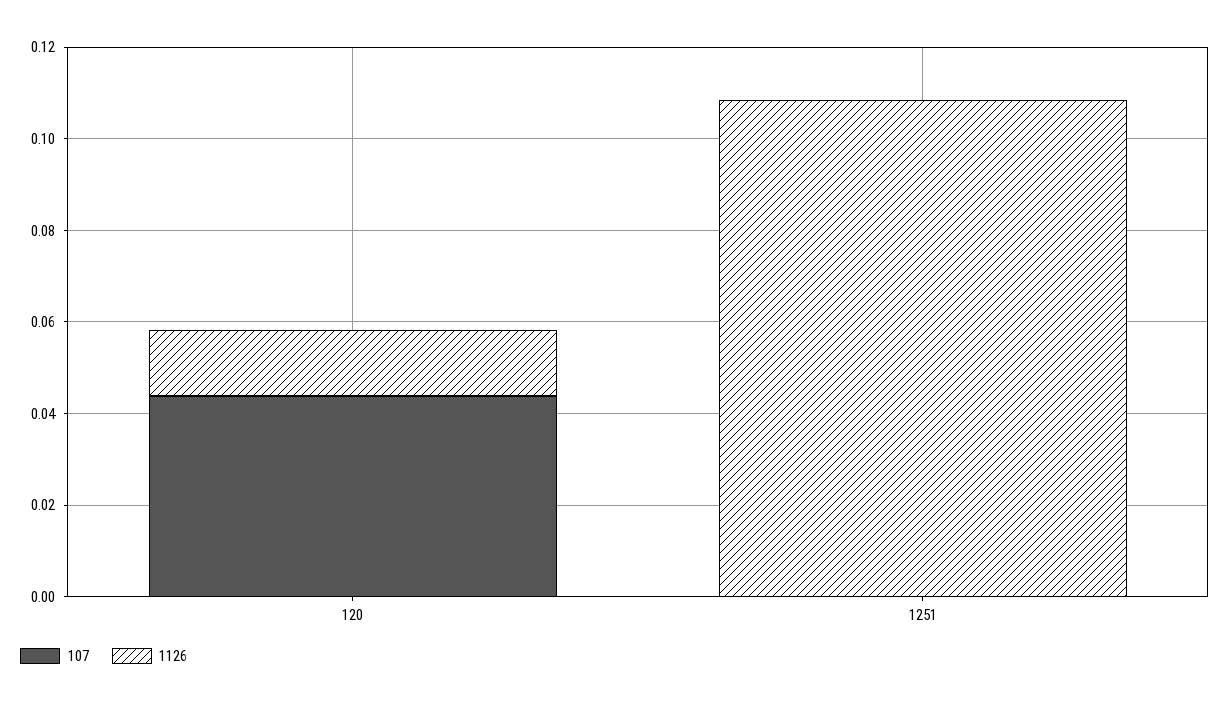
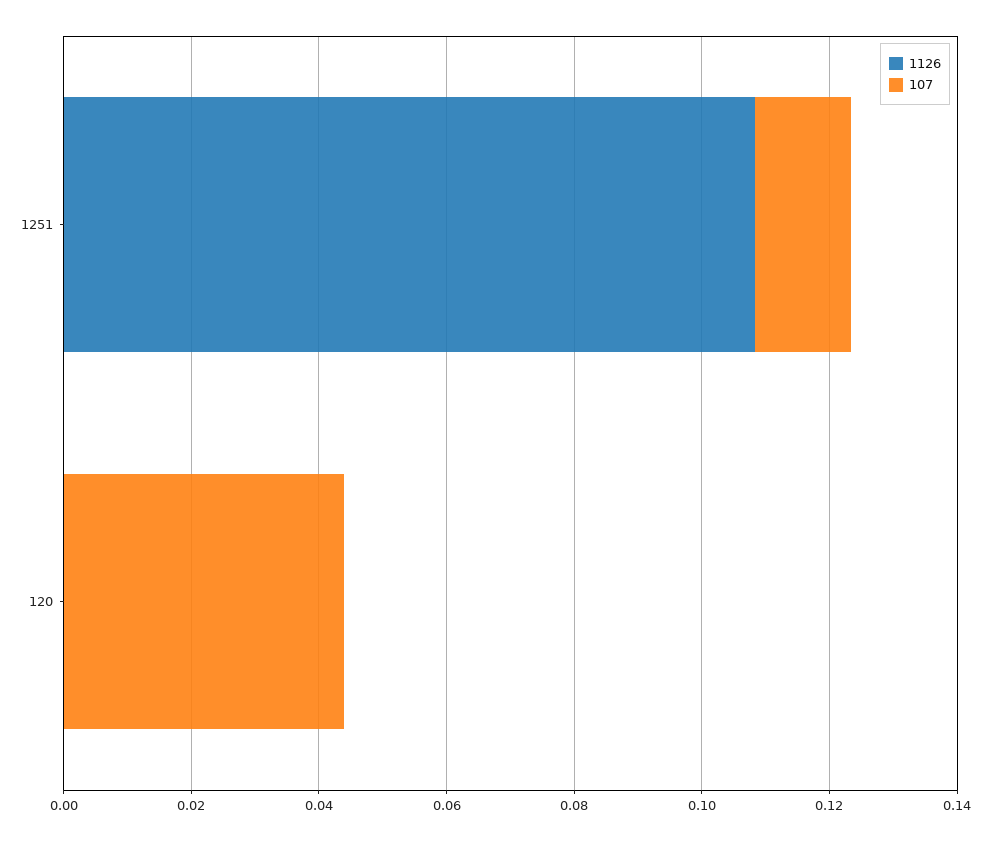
  {
    "107": {
      "120": 0.045,
-     "1251": 0
+     "1251": 0.015
    },
    "1126": {
-     "120": 0.015,
+     "120": 0,
      "1251": 0.11
    }
  }

